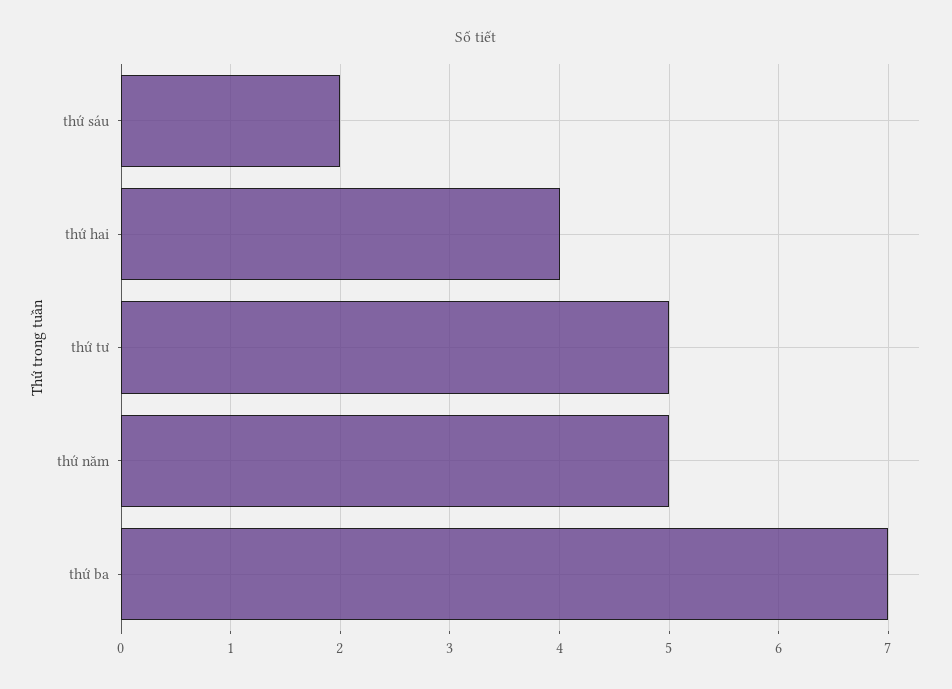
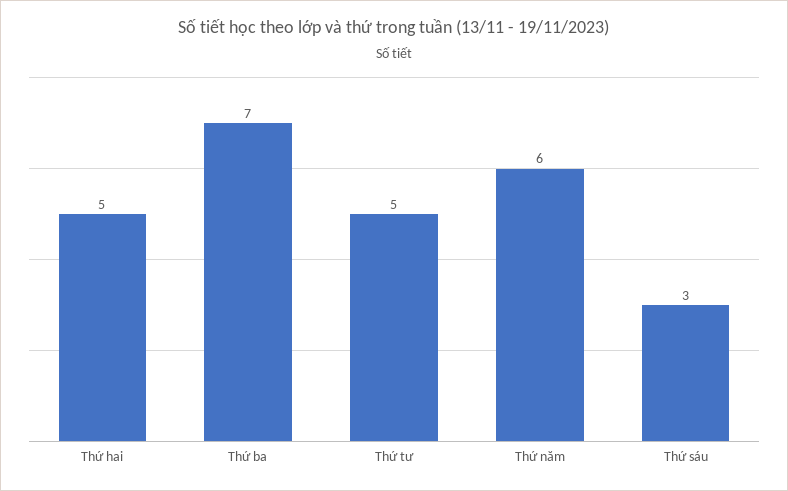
  {
-   "thứ sáu": 2,
+   "thứ sáu": 3,
-   "thứ hai": 4,
+   "thứ hai": 5,
    "thứ tư": 5,
-   "thứ năm": 5,
+   "thứ năm": 6,
    "thứ ba": 7
  }

